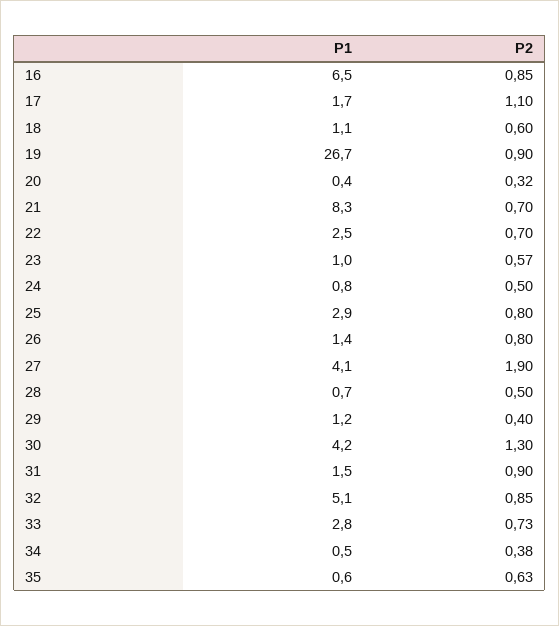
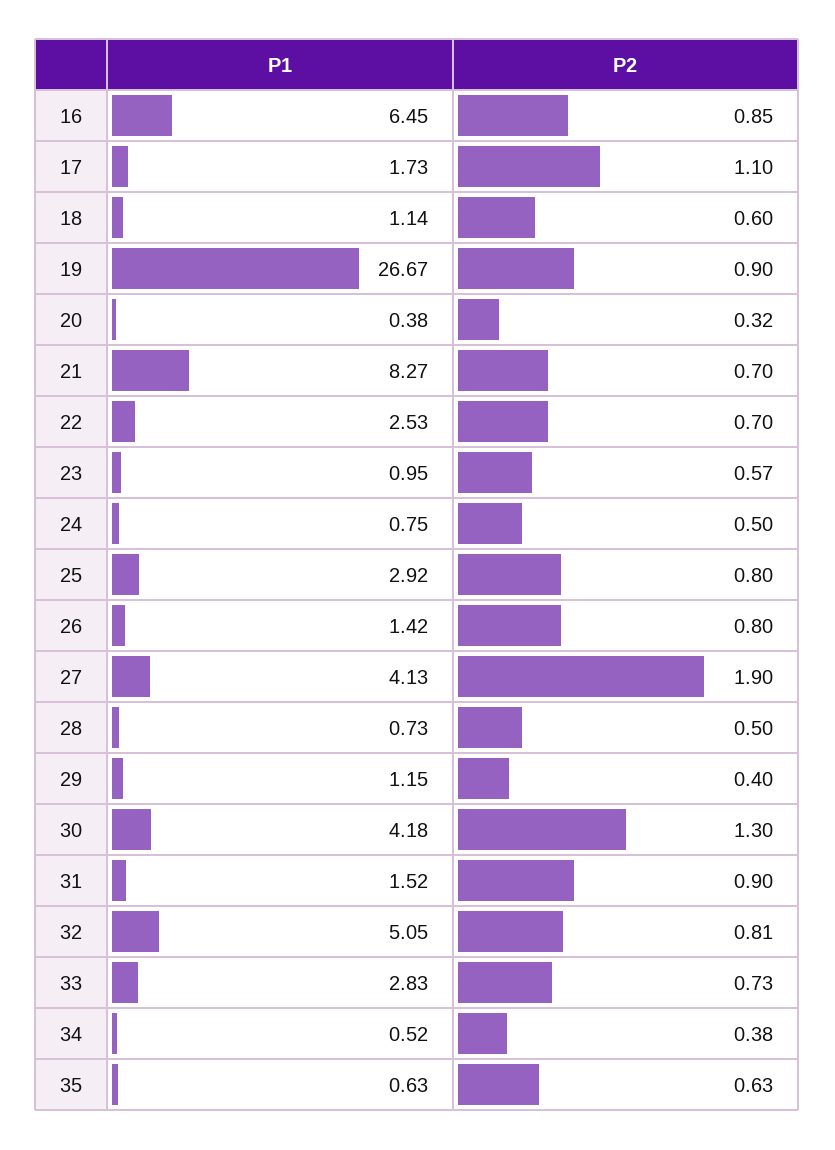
  {
    "P1": {
      "16": 6.45,
      "17": 1.73,
      "18": 1.14,
      "19": 26.67,
      "20": 0.38,
      "21": 8.27,
      "22": 2.53,
      "23": 0.95,
      "24": 0.75,
      "25": 2.92,
      "26": 1.42,
      "27": 4.13,
      "28": 0.73,
      "29": 1.15,
      "30": 4.18,
      "31": 1.52,
      "32": 5.05,
      "33": 2.83,
      "34": 0.52,
      "35": 0.63
    },
    "P2": {
      "16": 0.85,
      "17": 1.1,
      "18": 0.6,
      "19": 0.9,
      "20": 0.32,
      "21": 0.7,
      "22": 0.7,
      "23": 0.57,
      "24": 0.5,
      "25": 0.8,
      "26": 0.8,
      "27": 1.9,
      "28": 0.5,
      "29": 0.4,
      "30": 1.3,
      "31": 0.9,
-     "32": 0.85,
+     "32": 0.81,
      "33": 0.73,
      "34": 0.38,
      "35": 0.63
    }
  }

